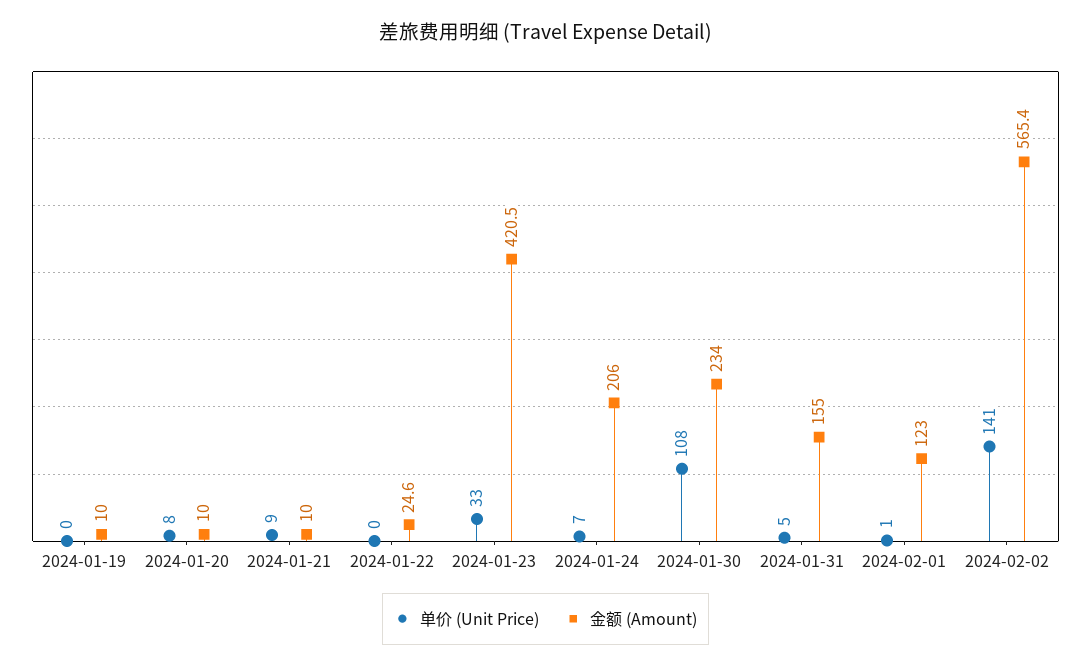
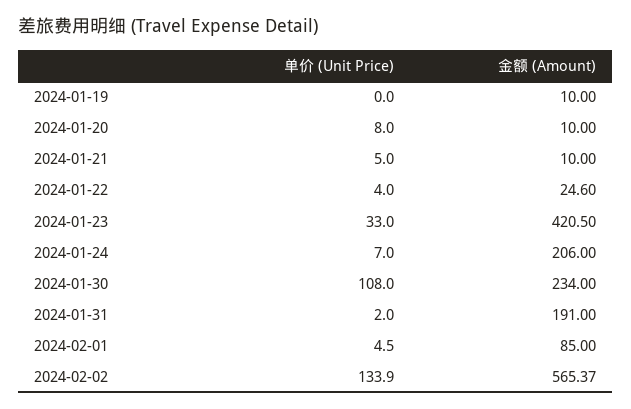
  {
    "单价 (Unit Price)": {
      "2024-01-19": 0,
      "2024-01-20": 8,
-     "2024-01-21": 9,
+     "2024-01-21": 5,
-     "2024-01-22": 0,
+     "2024-01-22": 4,
      "2024-01-23": 33,
      "2024-01-24": 7,
      "2024-01-30": 108,
-     "2024-01-31": 5,
+     "2024-01-31": 2,
-     "2024-02-01": 1,
+     "2024-02-01": 4.5,
-     "2024-02-02": 141
+     "2024-02-02": 133.9
    },
    "金额 (Amount)": {
      "2024-01-19": 10,
      "2024-01-20": 10,
      "2024-01-21": 10,
      "2024-01-22": 24.6,
      "2024-01-23": 420.5,
      "2024-01-24": 206,
      "2024-01-30": 234,
-     "2024-01-31": 155,
+     "2024-01-31": 191,
-     "2024-02-01": 123,
+     "2024-02-01": 85,
      "2024-02-02": 565.37
    }
  }

